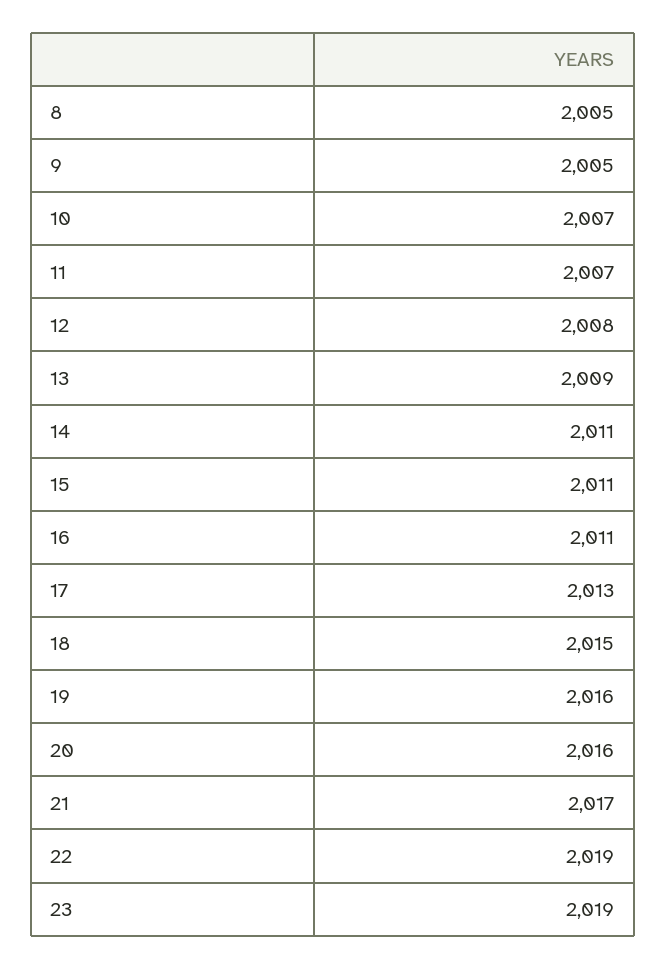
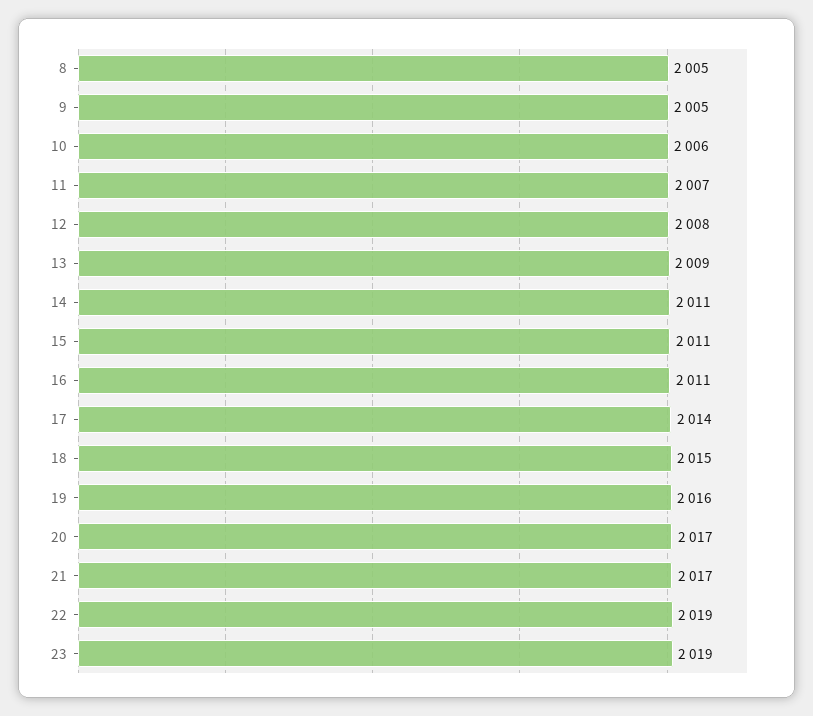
  {
    "8": 2005,
    "9": 2005,
-   "10": 2007,
+   "10": 2006,
    "11": 2007,
    "12": 2008,
    "13": 2009,
    "14": 2011,
    "15": 2011,
    "16": 2011,
-   "17": 2013,
+   "17": 2014,
    "18": 2015,
    "19": 2016,
-   "20": 2016,
+   "20": 2017,
    "21": 2017,
    "22": 2019,
    "23": 2019
  }

